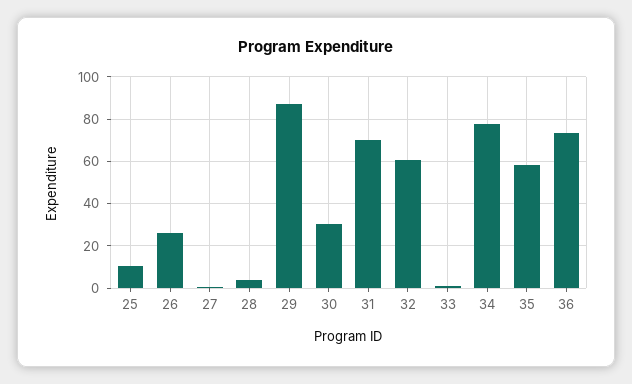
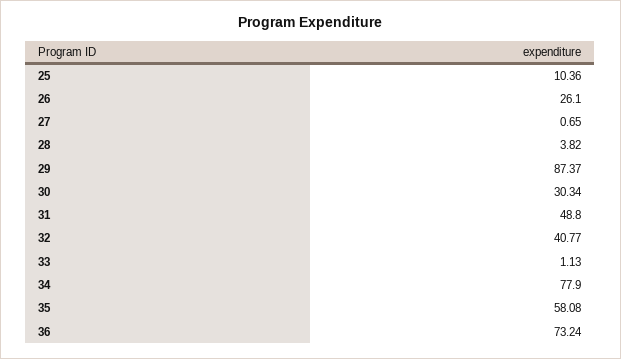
  {
    "25": 10.36,
    "26": 26.1,
    "27": 0.65,
    "28": 3.82,
    "29": 87.37,
    "30": 30.34,
-   "31": 70,
+   "31": 48.8,
-   "32": 60,
+   "32": 40.77,
    "33": 1.13,
    "34": 77.9,
    "35": 58.08,
    "36": 73.24
  }

